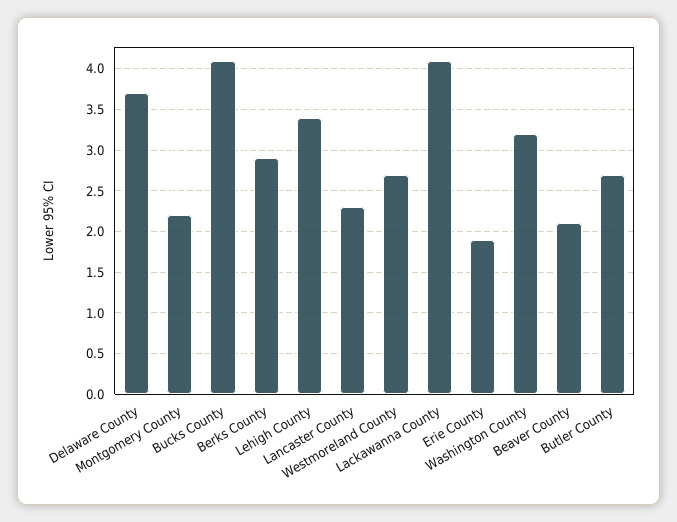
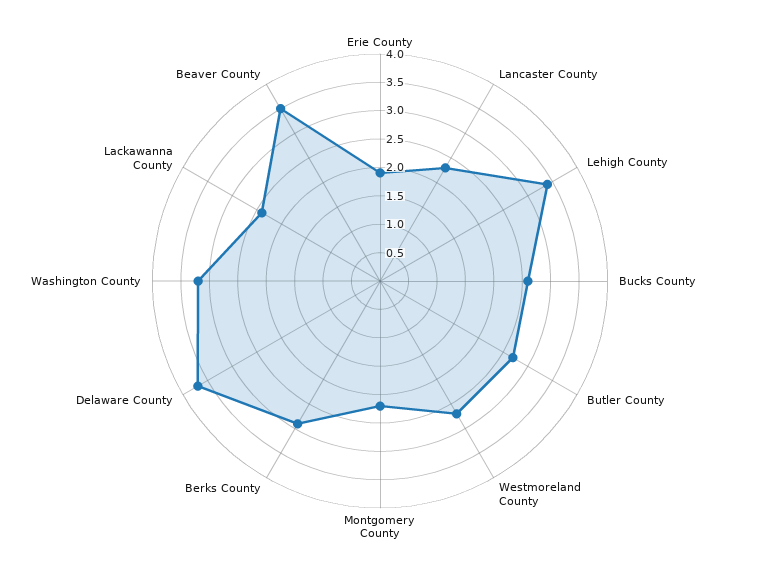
  {
    "Delaware County": 3.7,
    "Montgomery County": 2.2,
-   "Bucks County": 4.1,
+   "Bucks County": 2.5,
    "Berks County": 2.9,
    "Lehigh County": 3.4,
    "Lancaster County": 2.3,
    "Westmoreland County": 2.7,
-   "Lackawanna County": 4.1,
+   "Lackawanna County": 2.5,
    "Erie County": 1.9,
    "Washington County": 3.2,
-   "Beaver County": 2.1,
+   "Beaver County": 3.5,
    "Butler County": 2.7
  }

